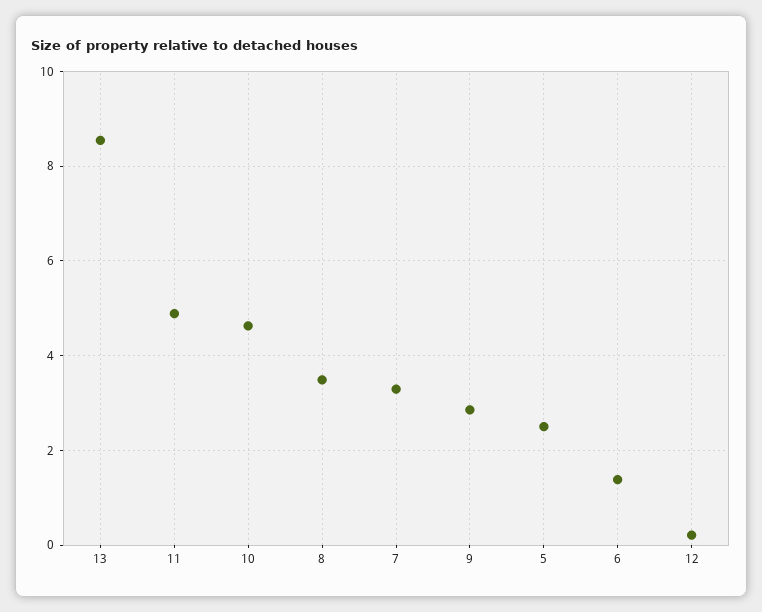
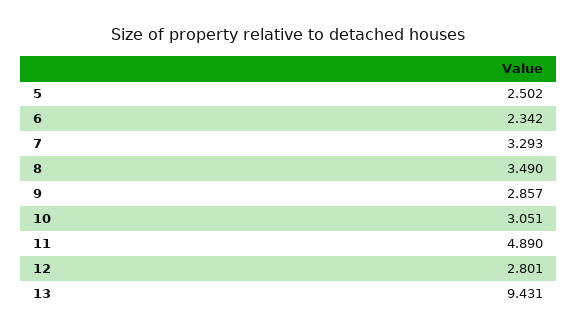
  {
-   "13": 8.6,
+   "13": 9.431,
    "11": 4.89,
-   "10": 4.6,
+   "10": 3.051,
    "8": 3.49,
    "7": 3.293,
    "9": 2.857,
    "5": 2.502,
-   "6": 1.4,
+   "6": 2.342,
-   "12": 0.2
+   "12": 2.801
  }

